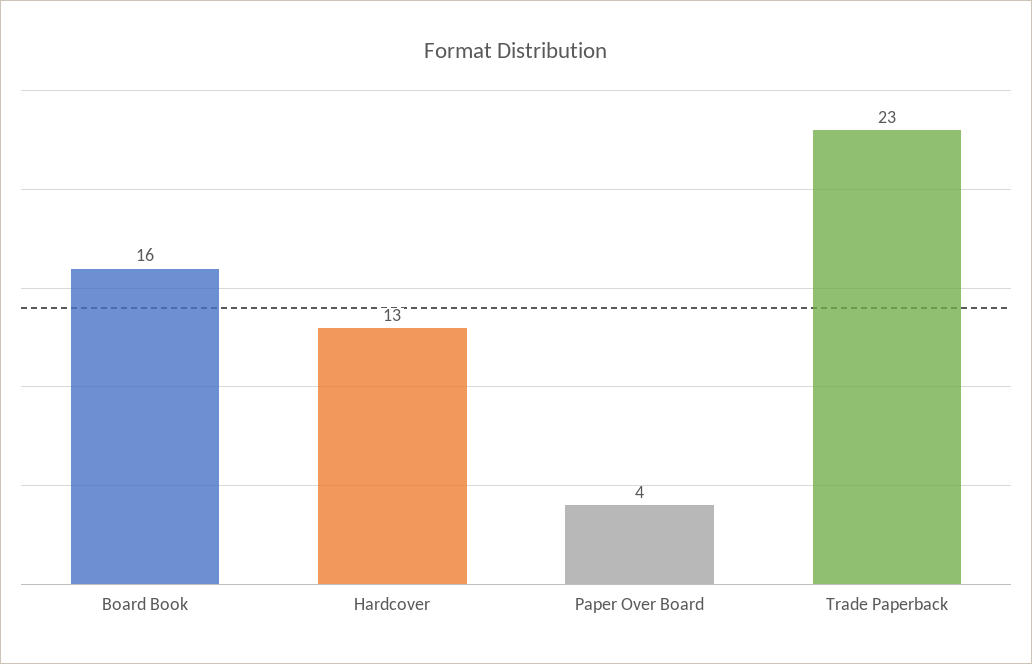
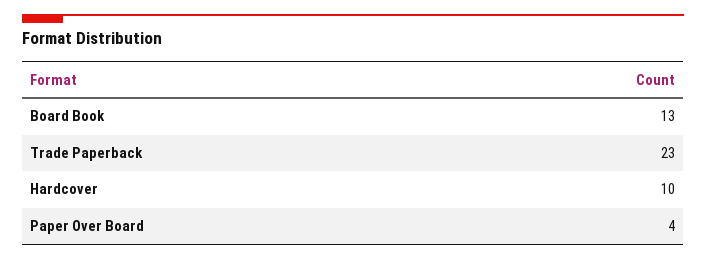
  {
-   "Board Book": 16,
+   "Board Book": 13,
-   "Hardcover": 13,
+   "Hardcover": 10,
    "Paper Over Board": 4,
    "Trade Paperback": 23
  }

